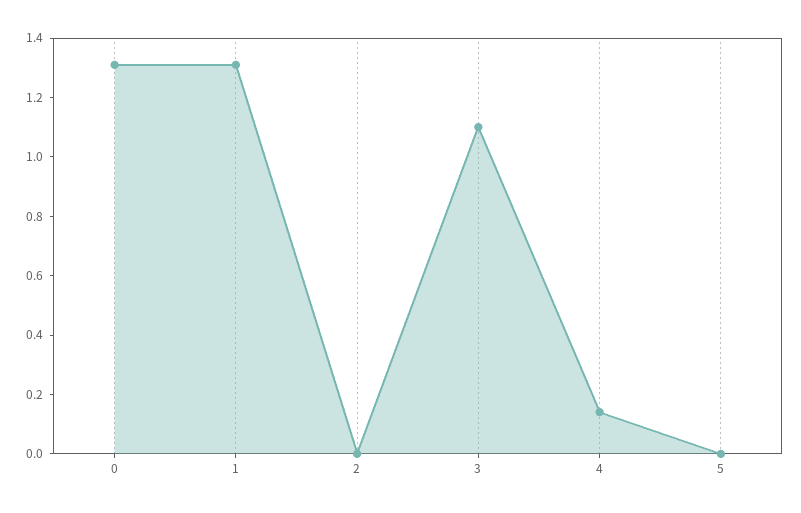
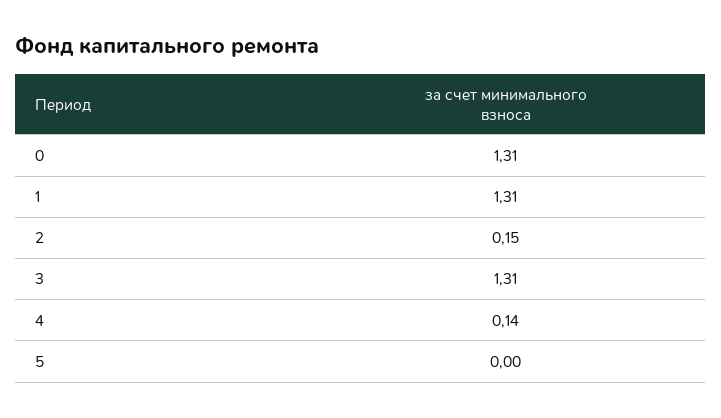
  {
    "0": 1.31,
    "1": 1.31,
-   "2": 0,
+   "2": 0.15,
-   "3": 1.1,
+   "3": 1.31,
    "4": 0.14,
    "5": 0
  }

